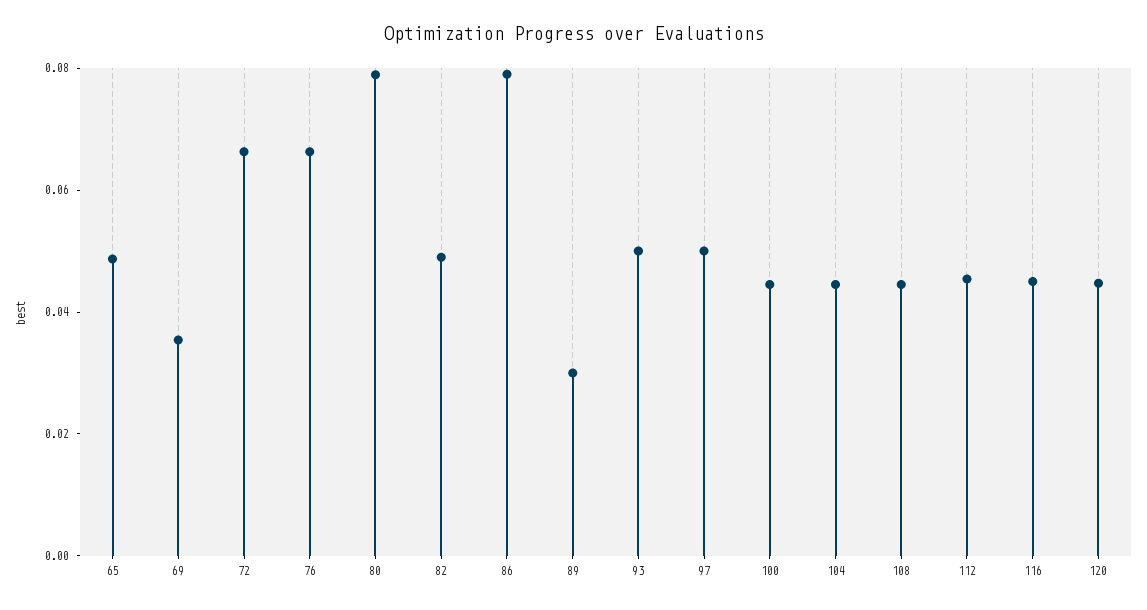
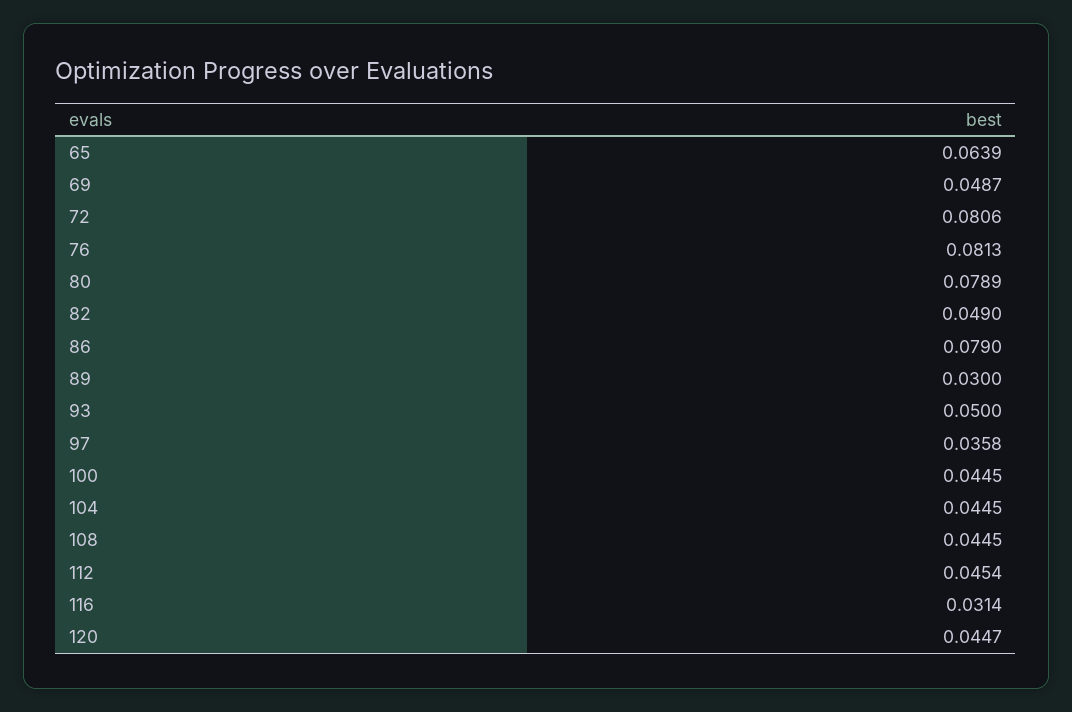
  {
-   "65": 0.05,
+   "65": 0.0639,
-   "69": 0.035,
+   "69": 0.0487,
-   "72": 0.065,
+   "72": 0.0806,
-   "76": 0.065,
+   "76": 0.0813,
    "80": 0.0789,
    "82": 0.049,
    "86": 0.079,
    "89": 0.03,
    "93": 0.05,
-   "97": 0.05,
+   "97": 0.0358,
    "100": 0.0445,
    "104": 0.0445,
    "108": 0.0445,
    "112": 0.0454,
-   "116": 0.045,
+   "116": 0.0314,
    "120": 0.0447
  }

